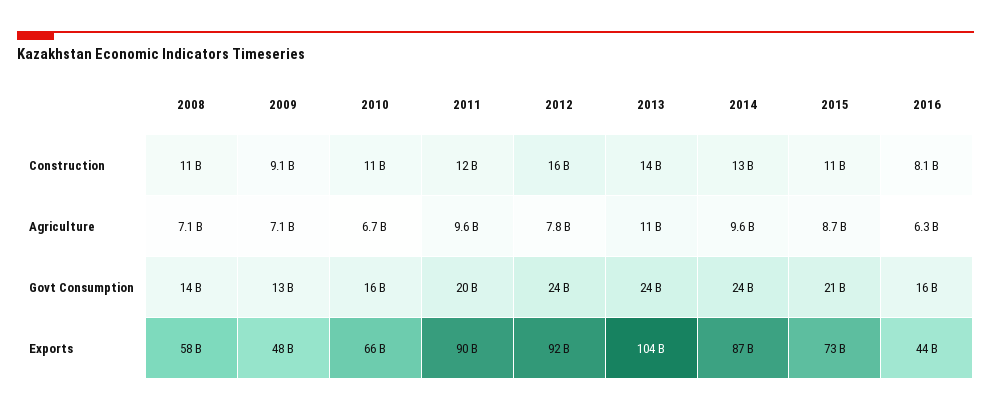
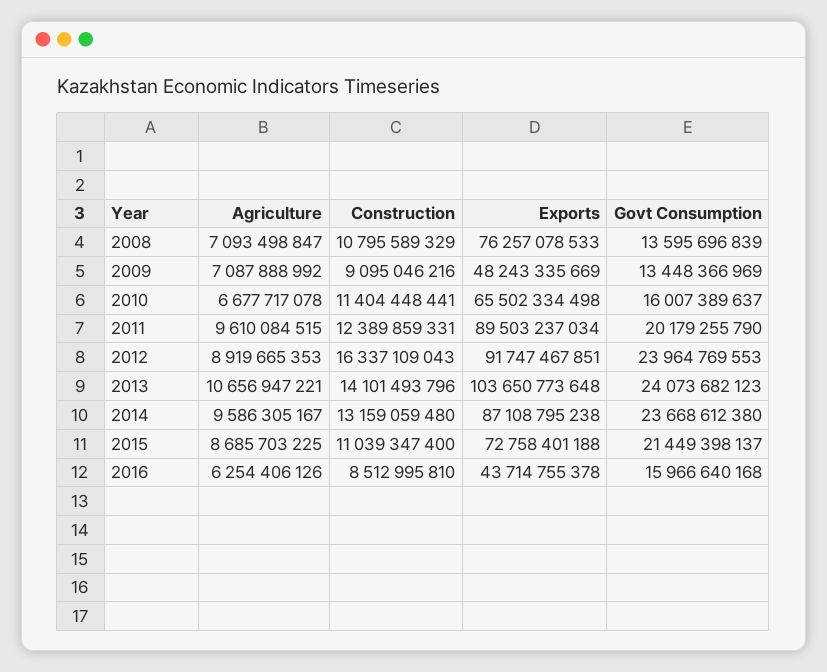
  {
    "2008": {
      "Construction": 10795589329,
      "Agriculture": 7093498847,
      "Govt Consumption": 13595696839,
-     "Exports": 58000000000
+     "Exports": 76257078533
    },
    "2009": {
      "Construction": 9095046216,
      "Agriculture": 7087888992,
      "Govt Consumption": 13448366969,
      "Exports": 48243335669
    },
    "2010": {
      "Construction": 11404448441,
      "Agriculture": 6677717078,
      "Govt Consumption": 16007389637,
      "Exports": 65502334498
    },
    "2011": {
      "Construction": 12389859331,
      "Agriculture": 9610084515,
      "Govt Consumption": 20179255790,
      "Exports": 89503237034
    },
    "2012": {
      "Construction": 16337109043,
-     "Agriculture": 7800000000,
+     "Agriculture": 8919665353,
      "Govt Consumption": 23964769553,
      "Exports": 91747467851
    },
    "2013": {
      "Construction": 14101493796,
      "Agriculture": 10656947221,
      "Govt Consumption": 24073682123,
      "Exports": 103650773648
    },
    "2014": {
      "Construction": 13159059480,
      "Agriculture": 9586305167,
      "Govt Consumption": 23668612380,
      "Exports": 87108795238
    },
    "2015": {
      "Construction": 11039347400,
      "Agriculture": 8685703225,
      "Govt Consumption": 21449398137,
      "Exports": 72758401188
    },
    "2016": {
-     "Construction": 8100000000,
+     "Construction": 8512995810,
      "Agriculture": 6254406126,
      "Govt Consumption": 15966640168,
      "Exports": 43714755378
    }
  }

